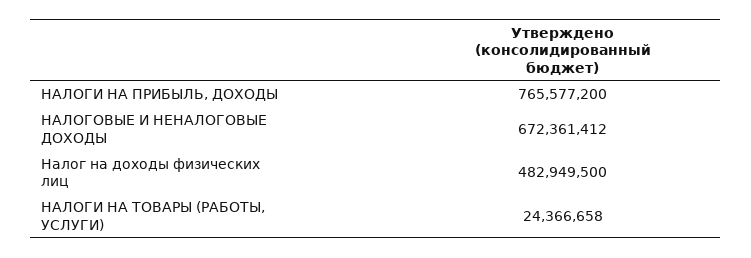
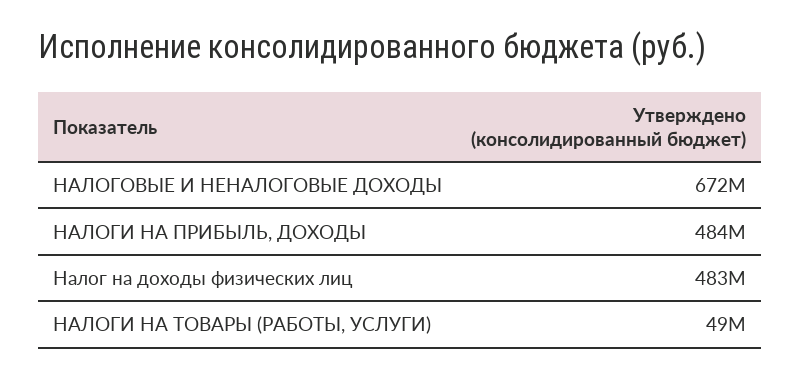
  {
-   "НАЛОГИ НА ПРИБЫЛЬ, ДОХОДЫ": 765577200,
+   "НАЛОГИ НА ПРИБЫЛЬ, ДОХОДЫ": 484000000,
    "НАЛОГОВЫЕ И НЕНАЛОГОВЫЕ ДОХОДЫ": 672361412,
    "Налог на доходы физических лиц": 482949500,
-   "НАЛОГИ НА ТОВАРЫ (РАБОТЫ, УСЛУГИ)": 24366658
+   "НАЛОГИ НА ТОВАРЫ (РАБОТЫ, УСЛУГИ)": 49000000
  }

